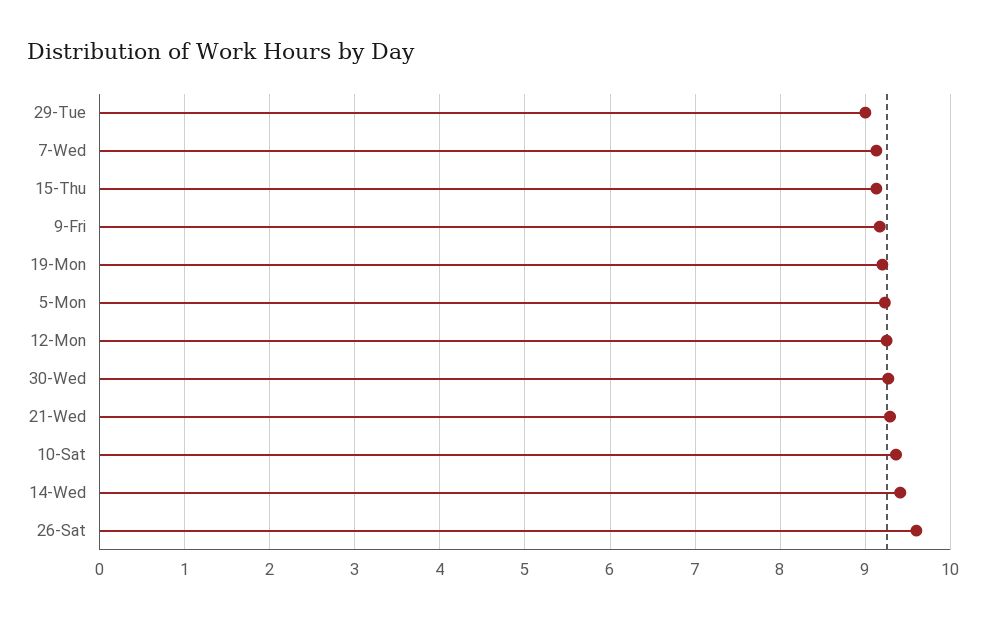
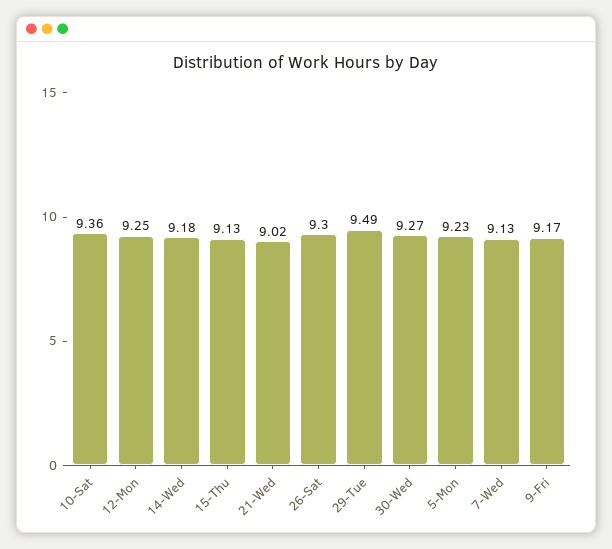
  {
-   "29-Tue": 9,
+   "29-Tue": 9.49,
    "7-Wed": 9.13,
    "15-Thu": 9.13,
    "9-Fri": 9.17,
-   "19-Mon": 9.2,
    "5-Mon": 9.23,
    "12-Mon": 9.25,
    "30-Wed": 9.27,
-   "21-Wed": 9.3,
+   "21-Wed": 9.02,
    "10-Sat": 9.36,
-   "14-Wed": 9.4,
+   "14-Wed": 9.18,
-   "26-Sat": 9.6
+   "26-Sat": 9.3
  }

